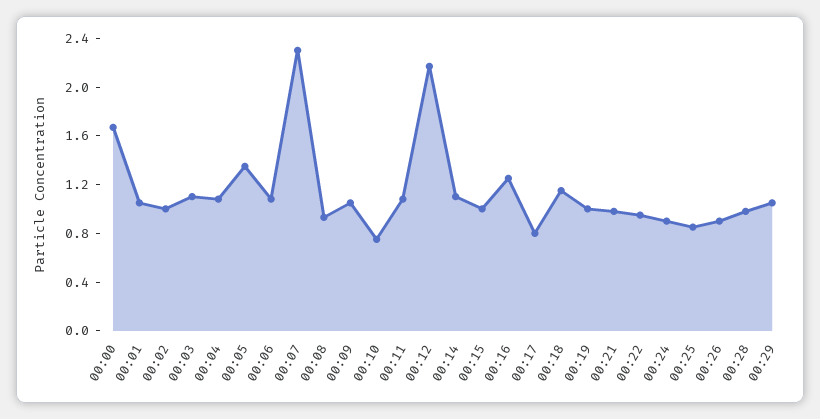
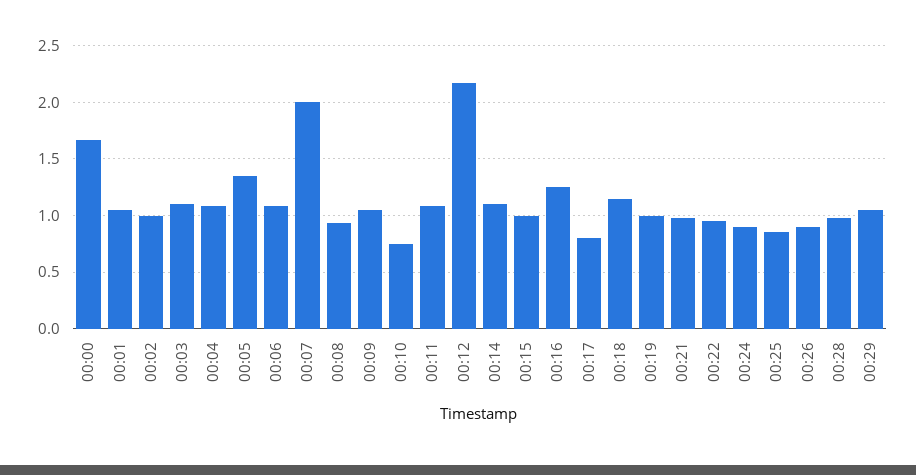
  {
    "00:00": 1.7,
    "00:01": 1.1,
    "00:02": 1,
    "00:03": 1.1,
    "00:04": 1.1,
    "00:05": 1.4,
    "00:06": 1.1,
-   "00:07": 2.3,
+   "00:07": 2,
    "00:08": 0.9,
    "00:09": 1.1,
    "00:10": 0.8,
    "00:11": 1.1,
    "00:12": 2.2,
    "00:14": 1.1,
    "00:15": 1,
    "00:16": 1.3,
    "00:17": 0.8,
    "00:18": 1.2,
    "00:19": 1,
    "00:21": 1,
    "00:22": 1,
    "00:24": 0.9,
    "00:25": 0.9,
    "00:26": 0.9,
    "00:28": 1,
    "00:29": 1.1
  }

